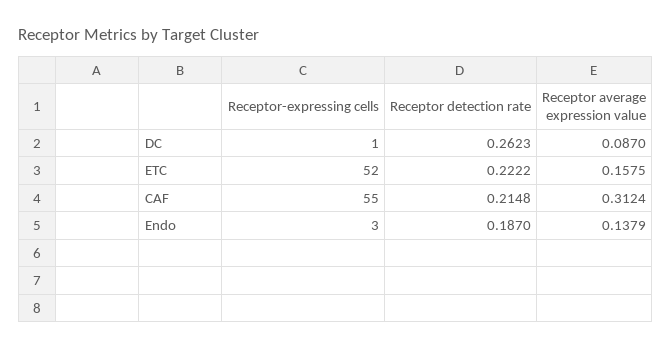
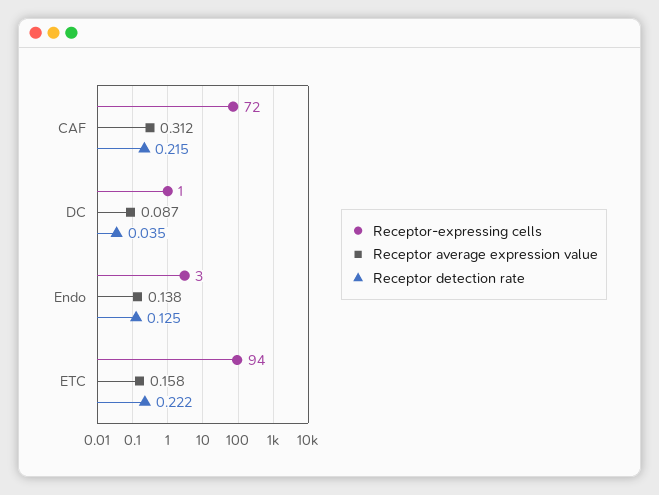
  {
    "Receptor-expressing cells": {
      "DC": 1,
-     "ETC": 52,
+     "ETC": 94,
-     "CAF": 55,
+     "CAF": 72,
      "Endo": 3
    },
    "Receptor detection rate": {
-     "DC": 0.2623,
+     "DC": 0.035,
      "ETC": 0.2222,
      "CAF": 0.2148,
-     "Endo": 0.187
+     "Endo": 0.125
    },
    "Receptor average expression value": {
      "DC": 0.087,
      "ETC": 0.1575,
      "CAF": 0.3124,
      "Endo": 0.1379
    }
  }

